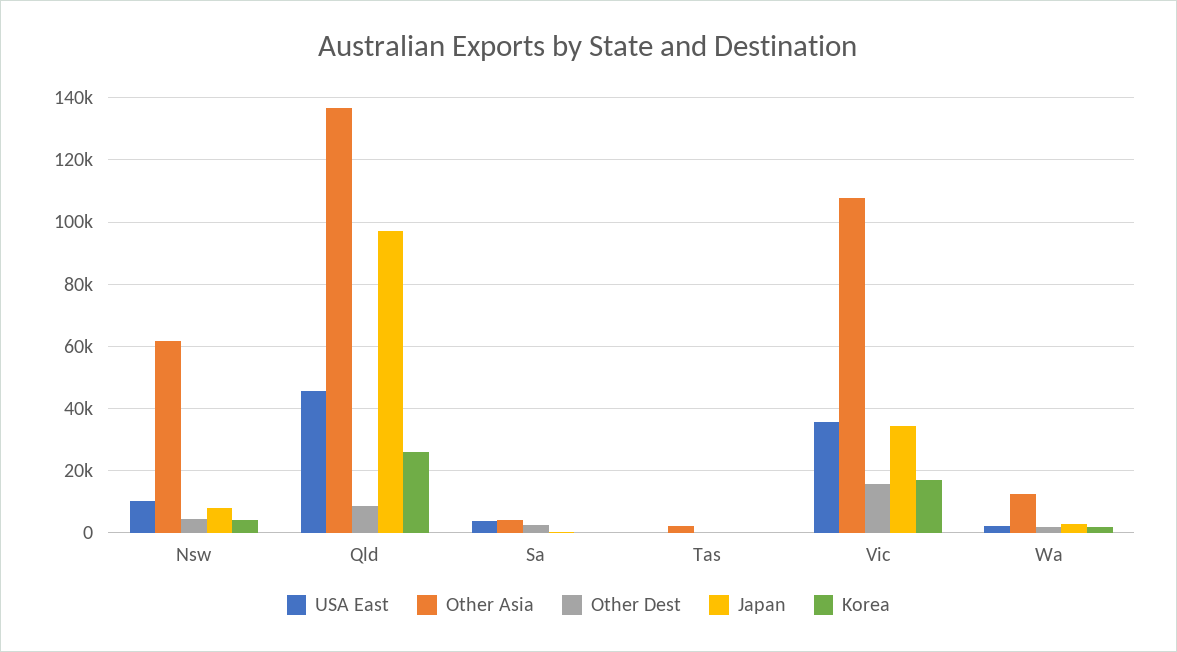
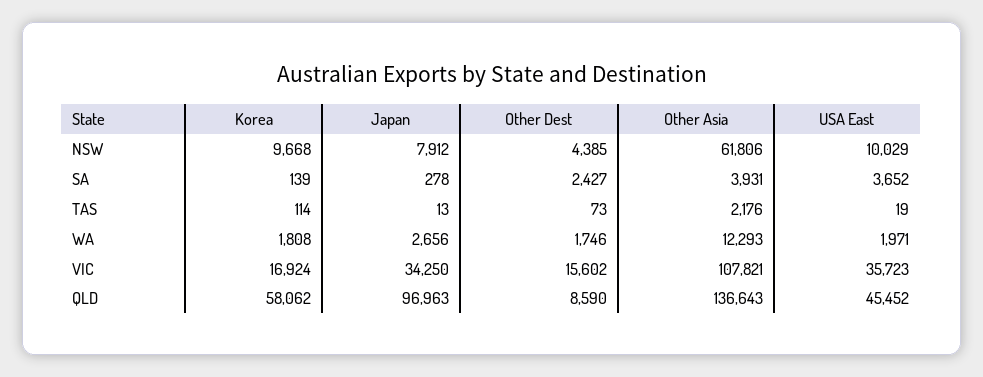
  {
    "USA East": {
      "Nsw": 10029,
      "Qld": 45452,
      "Sa": 3652,
      "Tas": 19,
      "Vic": 35723,
      "Wa": 1971
    },
    "Other Asia": {
      "Nsw": 61806,
      "Qld": 136643,
      "Sa": 3931,
      "Tas": 2176,
      "Vic": 107821,
      "Wa": 12293
    },
    "Other Dest": {
      "Nsw": 4385,
      "Qld": 8590,
      "Sa": 2427,
      "Tas": 73,
      "Vic": 15602,
      "Wa": 1746
    },
    "Japan": {
      "Nsw": 7912,
      "Qld": 96963,
      "Sa": 278,
      "Tas": 13,
      "Vic": 34250,
      "Wa": 2656
    },
    "Korea": {
-     "Nsw": 4000,
+     "Nsw": 9668,
-     "Qld": 26000,
+     "Qld": 58062,
      "Sa": 139,
      "Tas": 114,
      "Vic": 16924,
      "Wa": 1808
    }
  }

